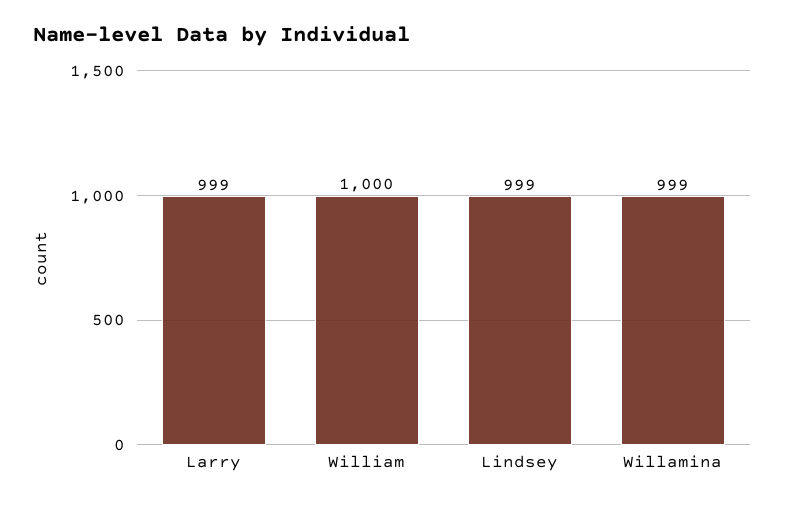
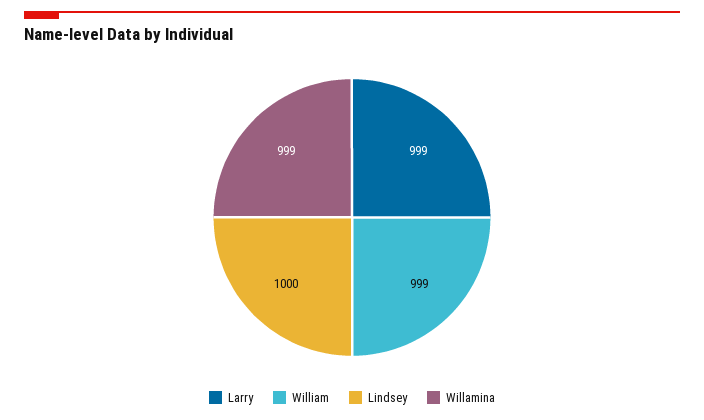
  {
    "Larry": 999,
-   "William": 1000,
+   "William": 999,
-   "Lindsey": 999,
+   "Lindsey": 1000,
    "Willamina": 999
  }

